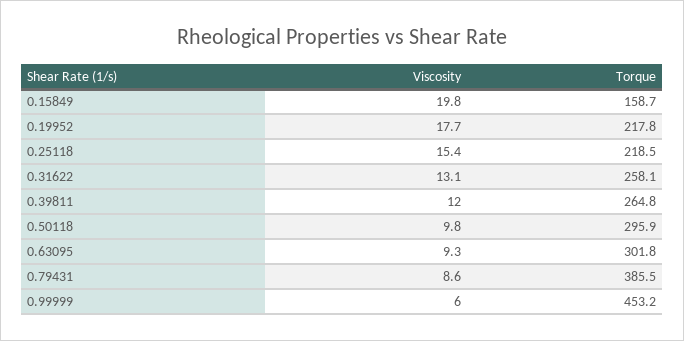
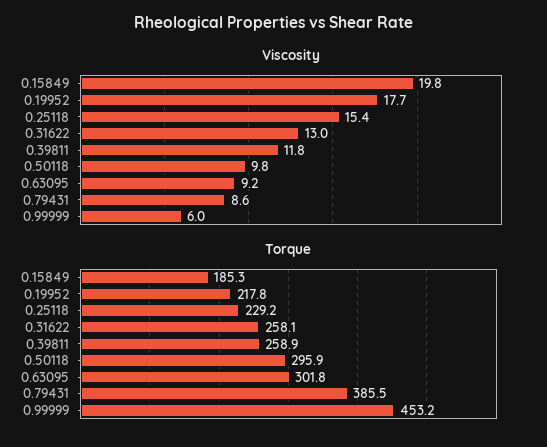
  {
    "Viscosity": {
      "0.15849": 19.8,
      "0.19952": 17.7,
      "0.25118": 15.4,
-     "0.31622": 13.1,
+     "0.31622": 13,
-     "0.39811": 12,
+     "0.39811": 11.8,
      "0.50118": 9.8,
-     "0.63095": 9.3,
+     "0.63095": 9.2,
      "0.79431": 8.6,
      "0.99999": 6
    },
    "Torque": {
-     "0.15849": 158.7,
+     "0.15849": 185.3,
      "0.19952": 217.8,
-     "0.25118": 218.5,
+     "0.25118": 229.2,
      "0.31622": 258.1,
-     "0.39811": 264.8,
+     "0.39811": 258.9,
      "0.50118": 295.9,
      "0.63095": 301.8,
      "0.79431": 385.5,
      "0.99999": 453.2
    }
  }

